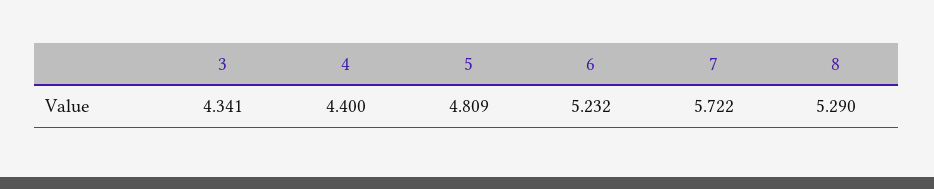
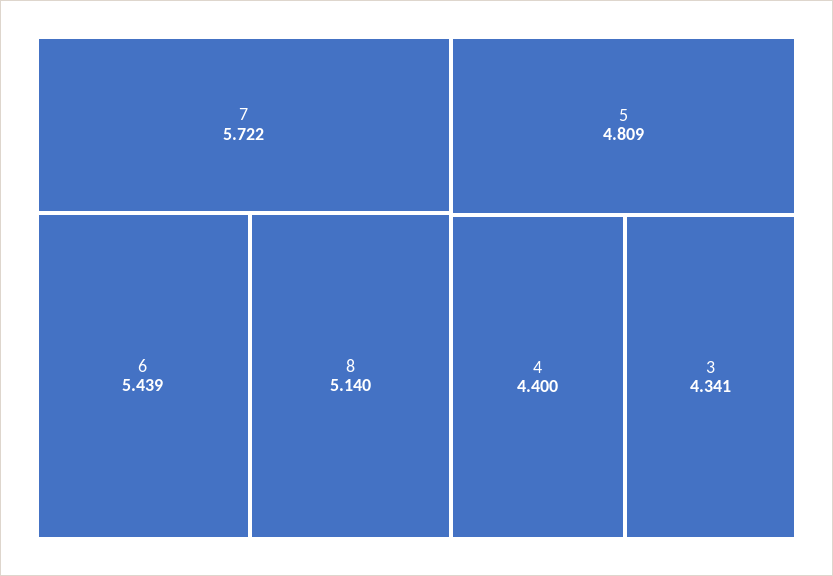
  {
    "3": 4.341,
    "4": 4.4,
    "5": 4.809,
-   "6": 5.232,
+   "6": 5.439,
    "7": 5.722,
-   "8": 5.29
+   "8": 5.14
  }

